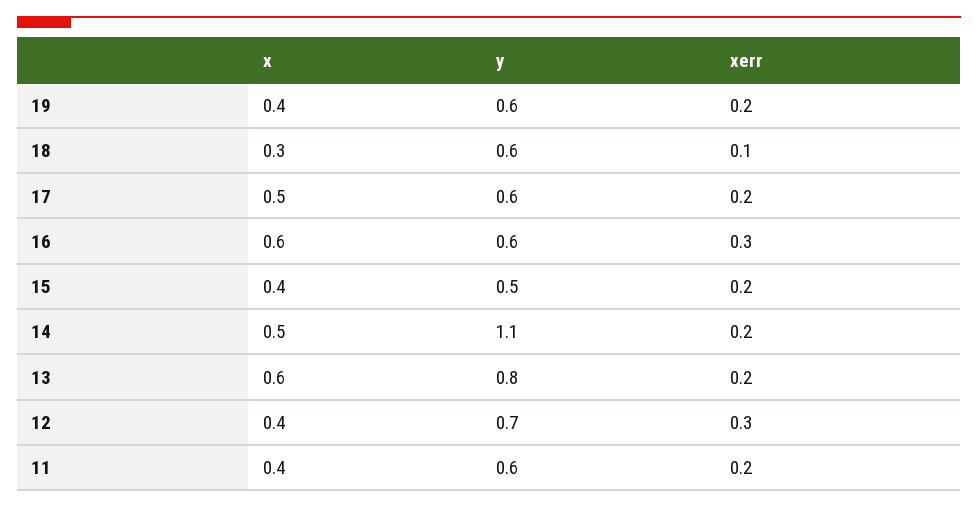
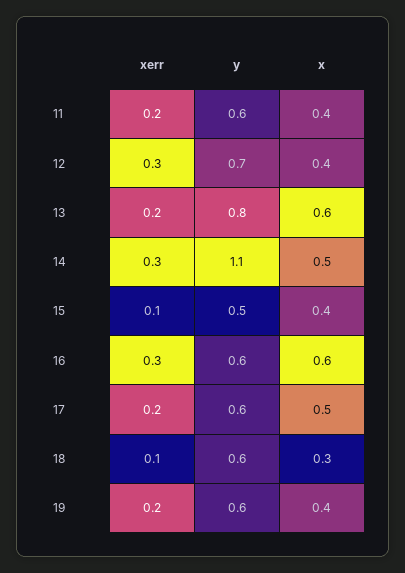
  {
    "x": {
      "19": 0.4,
      "18": 0.3,
      "17": 0.5,
      "16": 0.6,
      "15": 0.4,
      "14": 0.5,
      "13": 0.6,
      "12": 0.4,
      "11": 0.4
    },
    "y": {
      "19": 0.6,
      "18": 0.6,
      "17": 0.6,
      "16": 0.6,
      "15": 0.5,
      "14": 1.1,
      "13": 0.8,
      "12": 0.7,
      "11": 0.6
    },
    "xerr": {
      "19": 0.2,
      "18": 0.1,
      "17": 0.2,
      "16": 0.3,
-     "15": 0.2,
+     "15": 0.1,
-     "14": 0.2,
+     "14": 0.3,
      "13": 0.2,
      "12": 0.3,
      "11": 0.2
    }
  }

